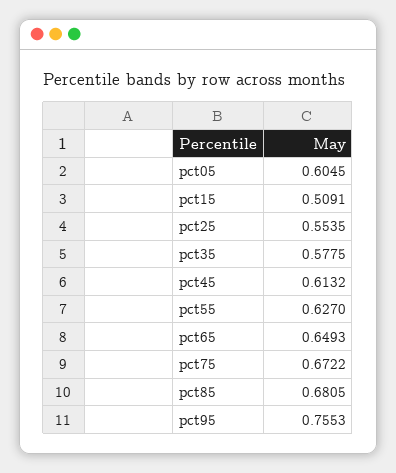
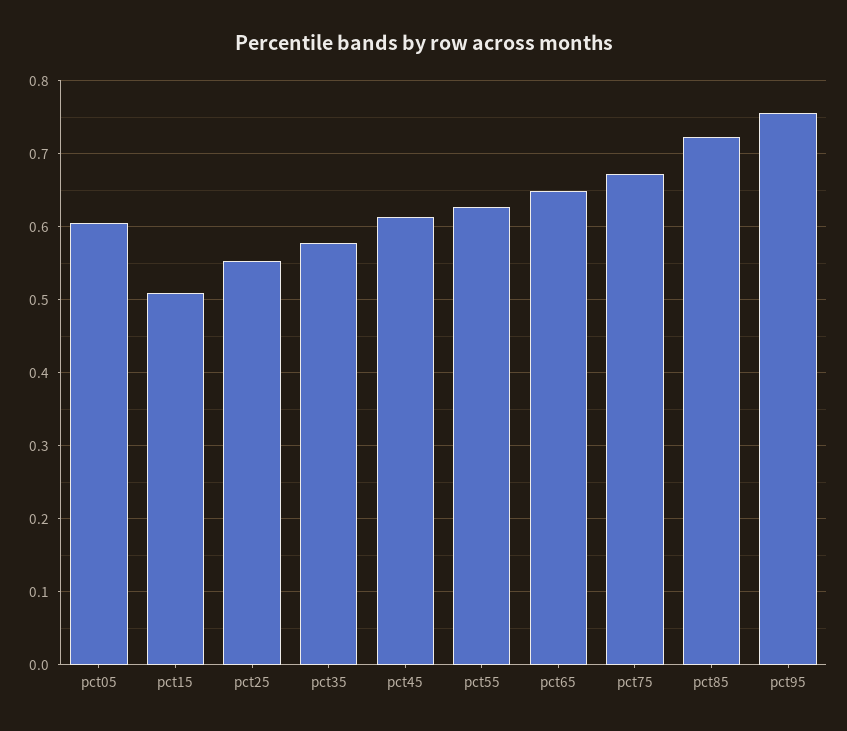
  {
    "pct05": 0.6045,
    "pct15": 0.5091,
    "pct25": 0.5535,
    "pct35": 0.5775,
    "pct45": 0.6132,
    "pct55": 0.627,
    "pct65": 0.6493,
    "pct75": 0.6722,
-   "pct85": 0.6805,
+   "pct85": 0.72,
    "pct95": 0.7553
  }

